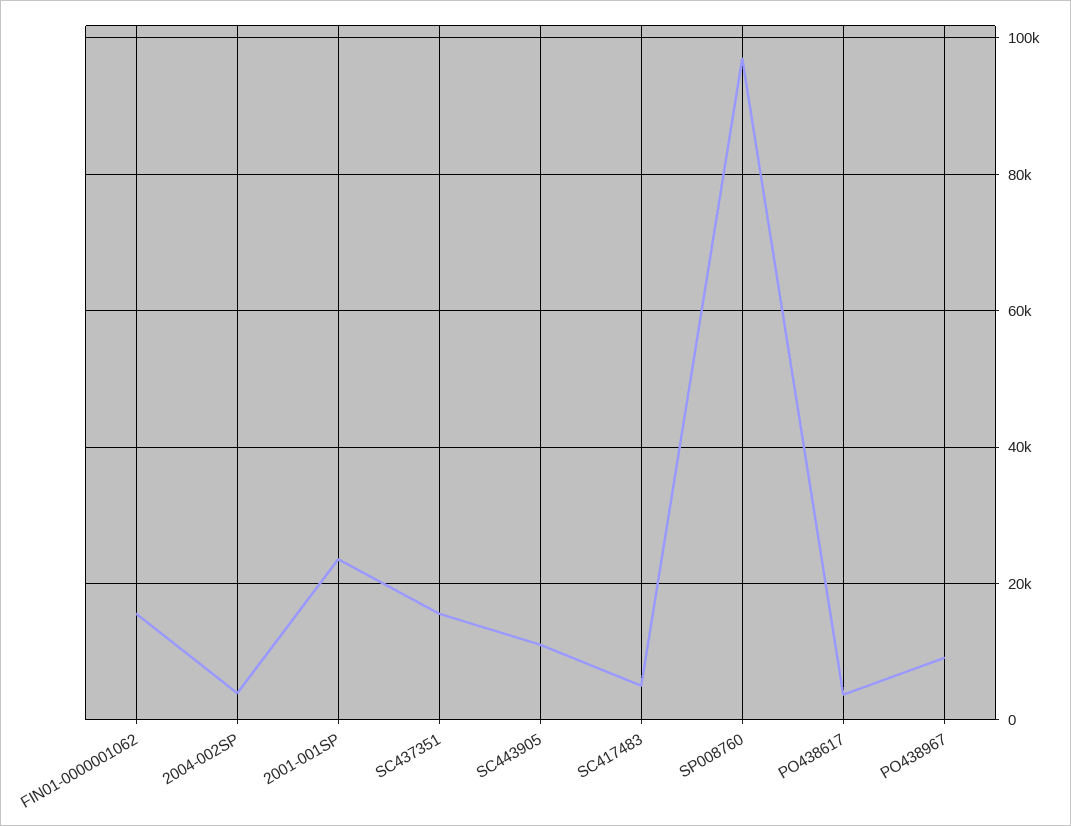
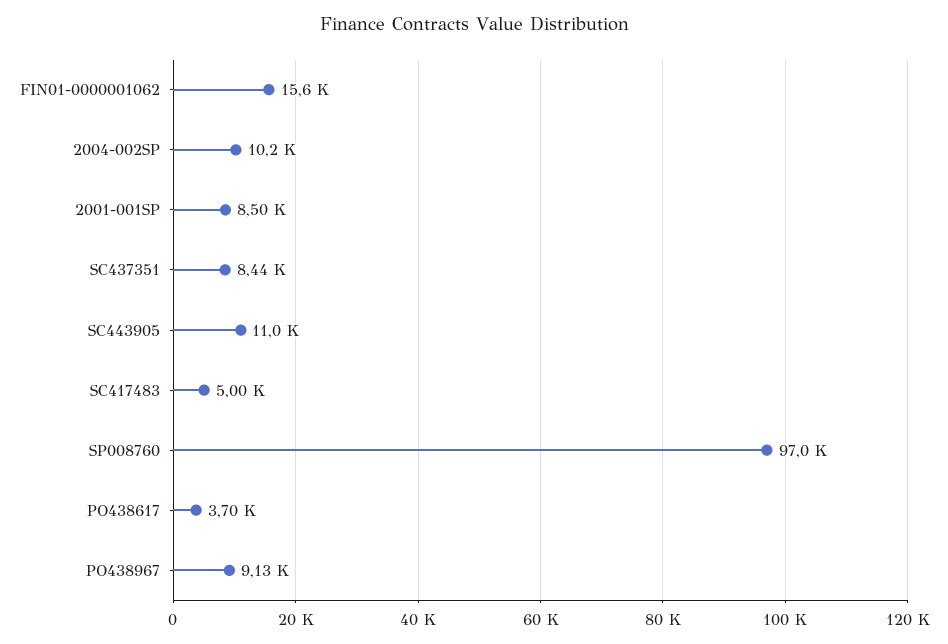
  {
    "FIN01-0000001062": 15600,
-   "2004-002SP": 4000,
+   "2004-002SP": 10200,
-   "2001-001SP": 24000,
+   "2001-001SP": 8500,
-   "SC437351": 16000,
+   "SC437351": 8440,
    "SC443905": 11000,
    "SC417483": 5000,
    "SP008760": 97000,
    "PO438617": 3700,
    "PO438967": 9130
  }

